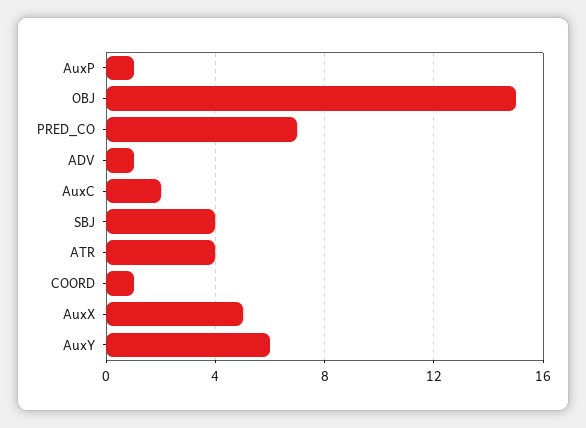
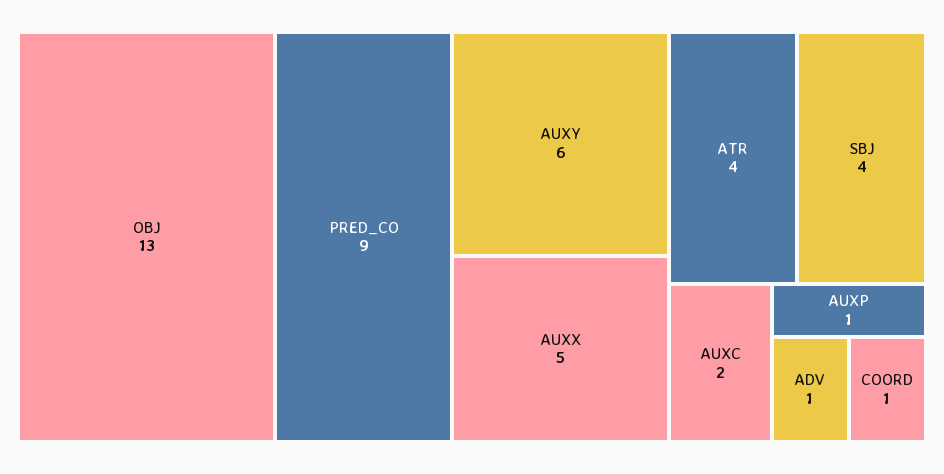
  {
    "AuxP": 1,
-   "OBJ": 15,
+   "OBJ": 13,
-   "PRED_CO": 7,
+   "PRED_CO": 9,
    "ADV": 1,
    "AuxC": 2,
    "SBJ": 4,
    "ATR": 4,
    "COORD": 1,
    "AuxX": 5,
    "AuxY": 6
  }

